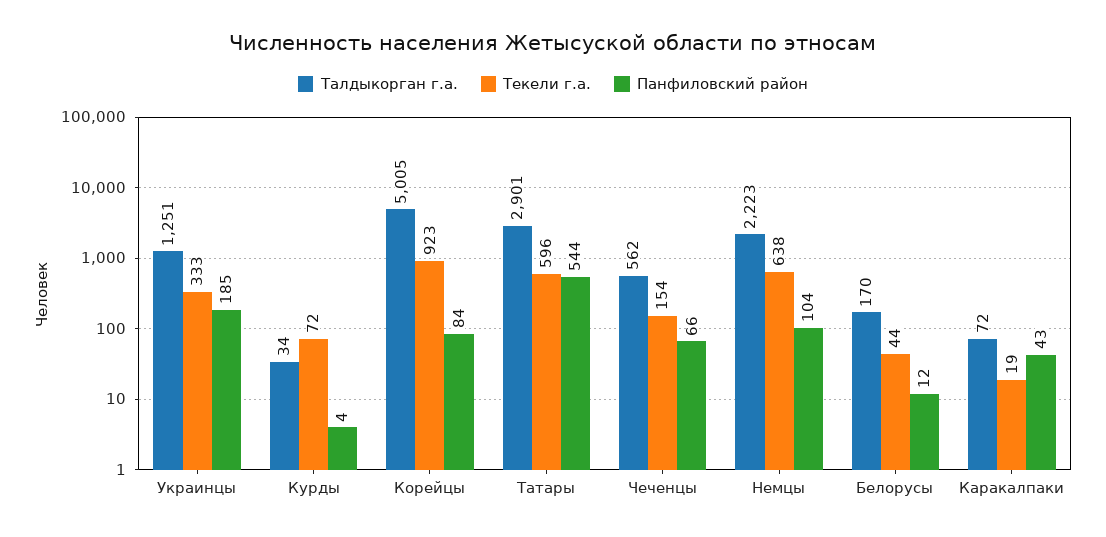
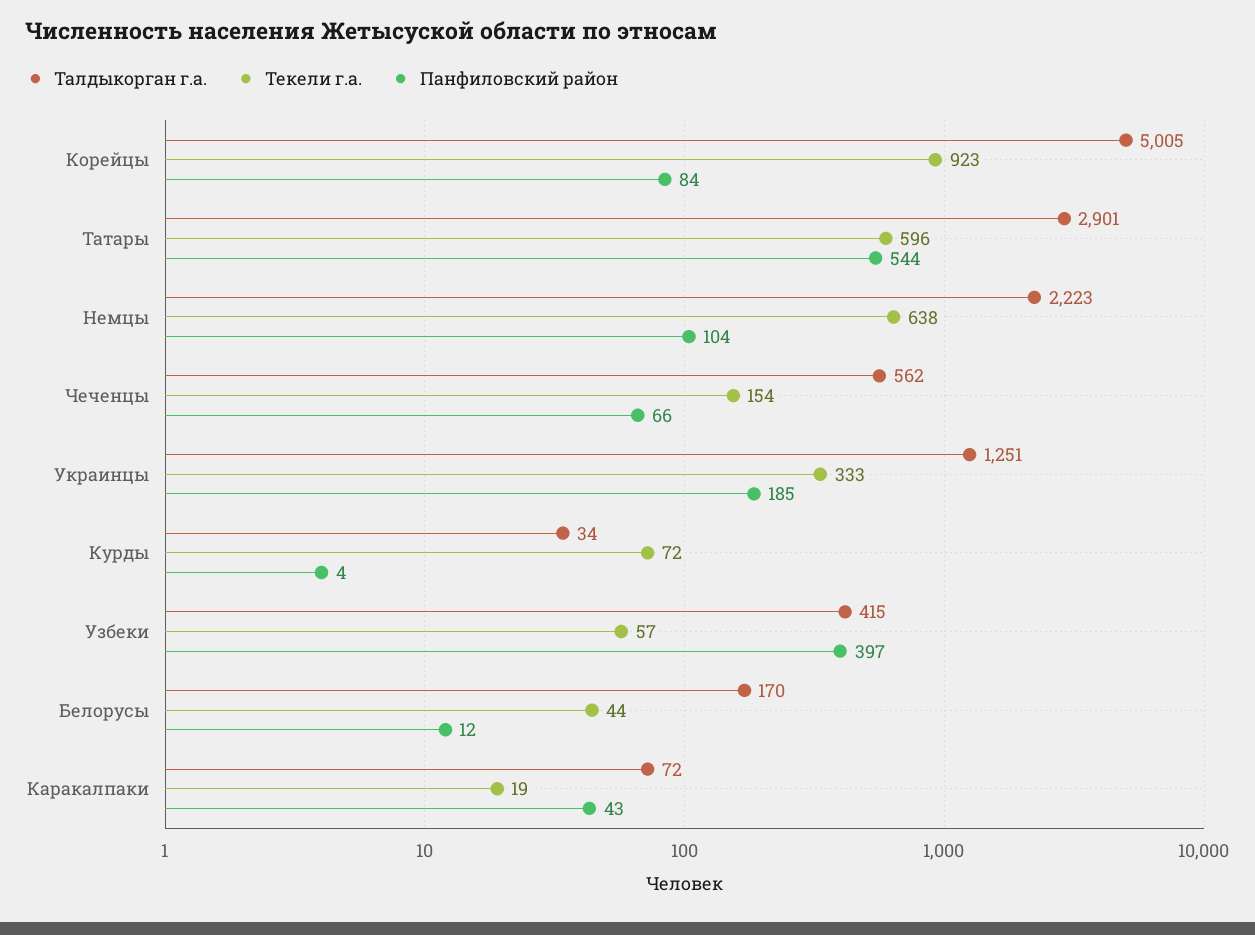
  {
    "Талдыкорган г.а.": {
      "Украинцы": 1251,
      "Курды": 34,
      "Корейцы": 5005,
      "Татары": 2901,
      "Чеченцы": 562,
      "Немцы": 2223,
      "Белорусы": 170,
-     "Каракалпаки": 72
+     "Каракалпаки": 72,
+     "Узбеки": 415
    },
    "Текели г.а.": {
      "Украинцы": 333,
      "Курды": 72,
      "Корейцы": 923,
      "Татары": 596,
      "Чеченцы": 154,
      "Немцы": 638,
      "Белорусы": 44,
-     "Каракалпаки": 19
+     "Каракалпаки": 19,
+     "Узбеки": 57
    },
    "Панфиловский район": {
      "Украинцы": 185,
      "Курды": 4,
      "Корейцы": 84,
      "Татары": 544,
      "Чеченцы": 66,
      "Немцы": 104,
      "Белорусы": 12,
-     "Каракалпаки": 43
+     "Каракалпаки": 43,
+     "Узбеки": 397
    }
  }

